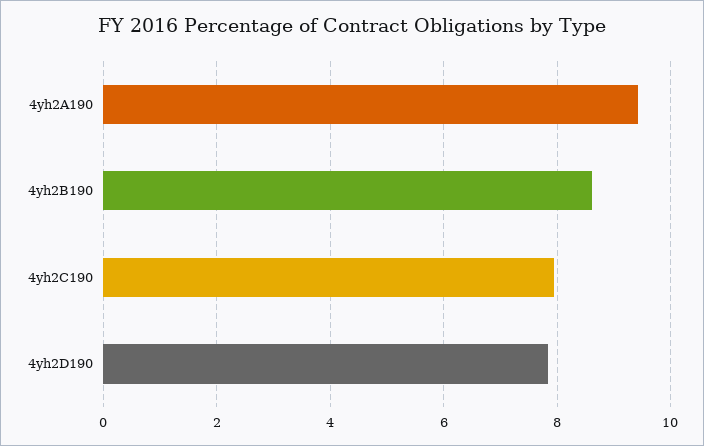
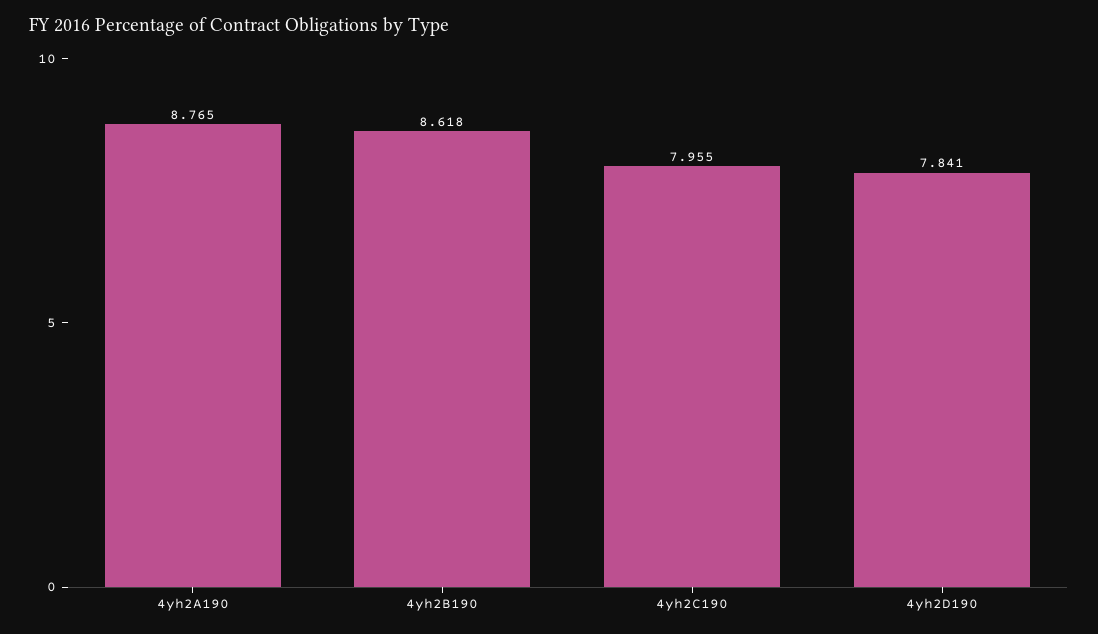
  {
-   "4yh2A190": 9.4,
+   "4yh2A190": 8.765,
    "4yh2B190": 8.618,
    "4yh2C190": 7.955,
    "4yh2D190": 7.841
  }

